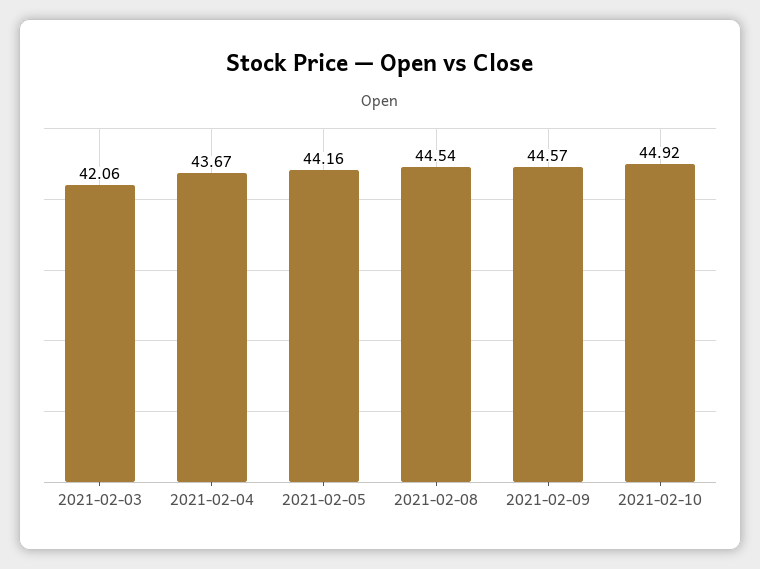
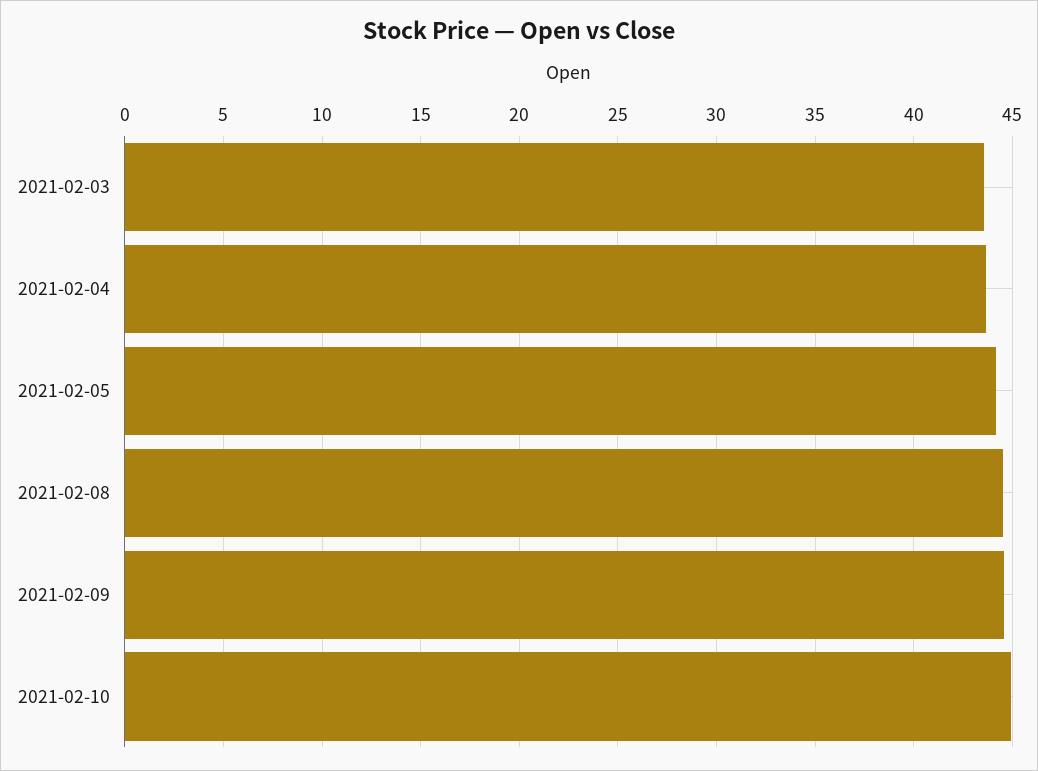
  {
-   "2021-02-03": 42.06,
+   "2021-02-03": 43.5,
    "2021-02-04": 43.67,
    "2021-02-05": 44.16,
    "2021-02-08": 44.54,
    "2021-02-09": 44.57,
    "2021-02-10": 44.92
  }

